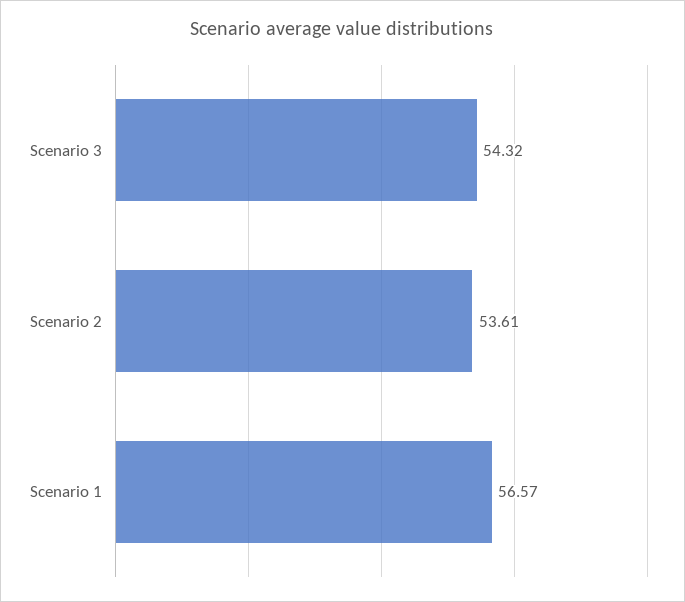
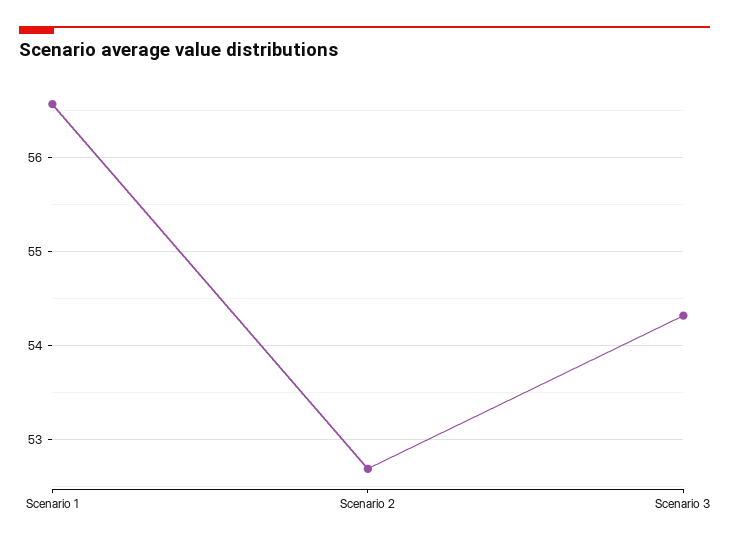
  {
    "Scenario 3": 54.32,
-   "Scenario 2": 53.61,
+   "Scenario 2": 52.7,
    "Scenario 1": 56.57
  }

